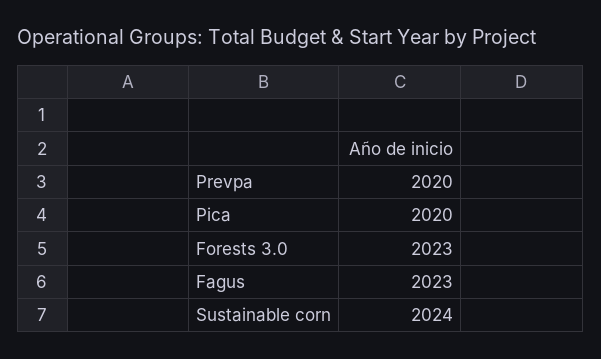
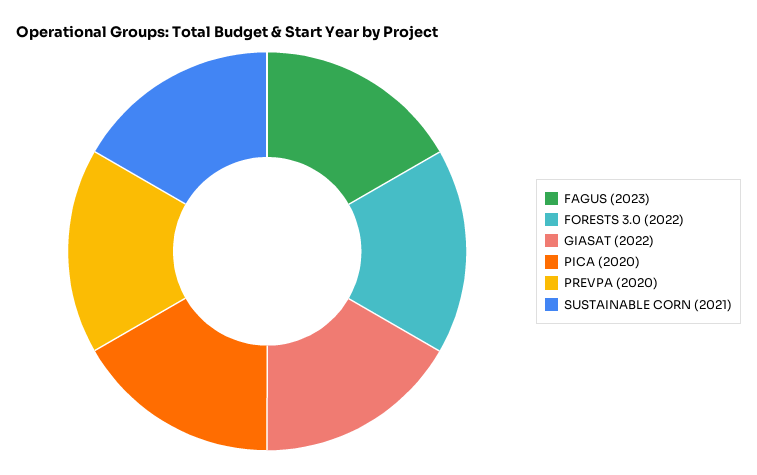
  {
    "Prevpa": 2020,
    "Pica": 2020,
-   "Forests 3.0": 2023,
+   "Forests 3.0": 2022,
    "Fagus": 2023,
-   "Sustainable corn": 2024
+   "Sustainable corn": 2021,
+   "GIASAT": 2022
  }

